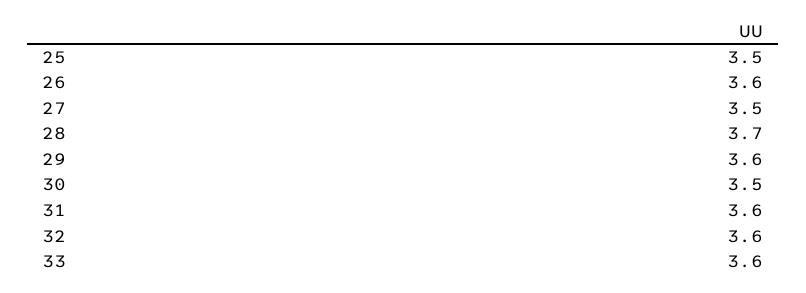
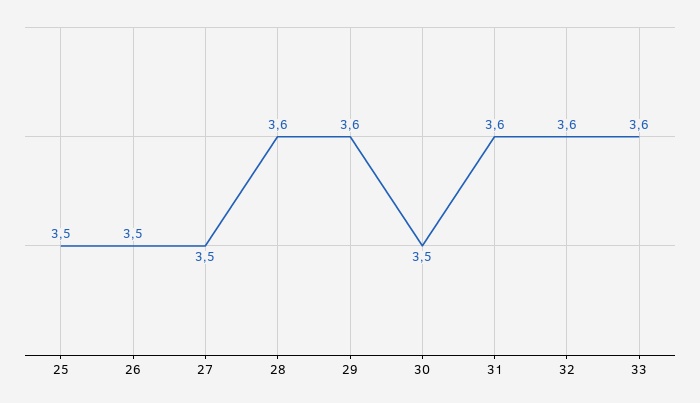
  {
    "25": 3.5,
-   "26": 3.6,
+   "26": 3.5,
    "27": 3.5,
-   "28": 3.7,
+   "28": 3.6,
    "29": 3.6,
    "30": 3.5,
    "31": 3.6,
    "32": 3.6,
    "33": 3.6
  }

